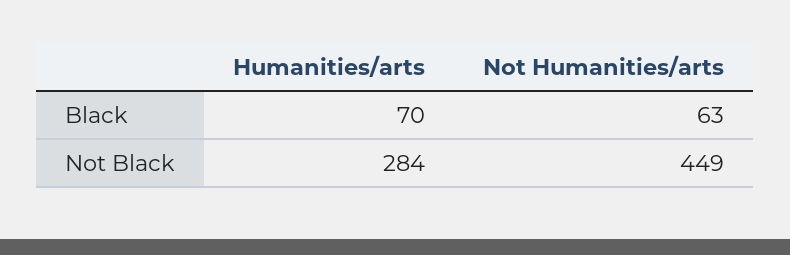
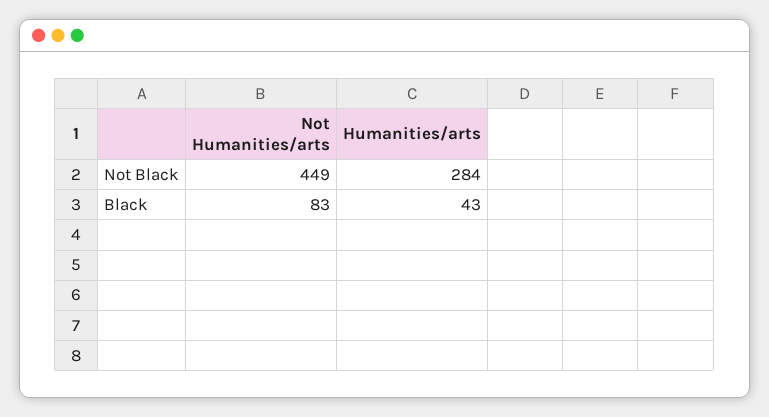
  {
    "Humanities/arts": {
-     "Black": 70,
+     "Black": 43,
      "Not Black": 284
    },
    "Not Humanities/arts": {
-     "Black": 63,
+     "Black": 83,
      "Not Black": 449
    }
  }

